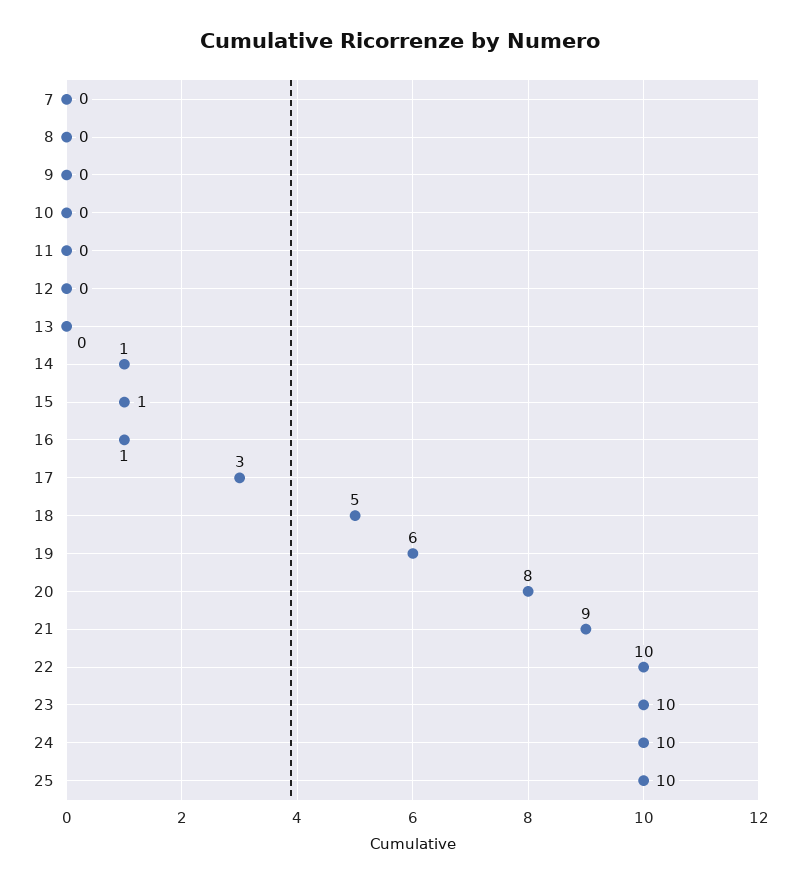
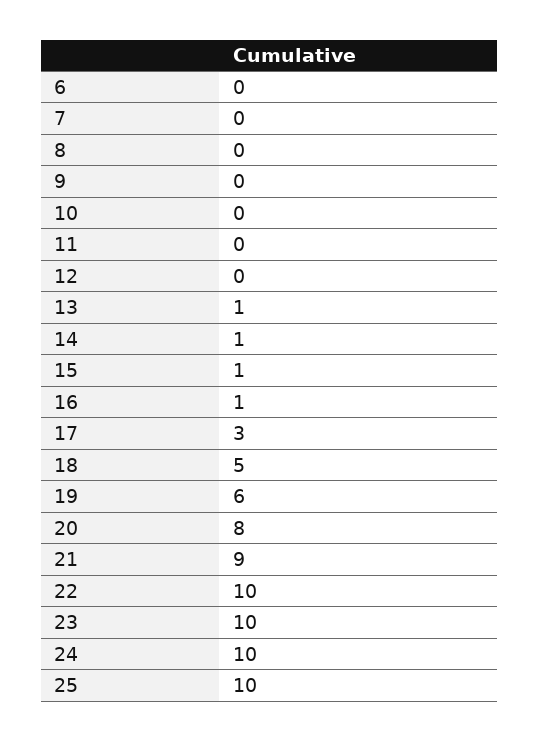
  {
    "7": 0,
    "8": 0,
    "9": 0,
    "10": 0,
    "11": 0,
    "12": 0,
-   "13": 0,
+   "13": 1,
    "14": 1,
    "15": 1,
    "16": 1,
    "17": 3,
    "18": 5,
    "19": 6,
    "20": 8,
    "21": 9,
    "22": 10,
    "23": 10,
    "24": 10,
-   "25": 10
+   "25": 10,
+   "6": 0
  }

